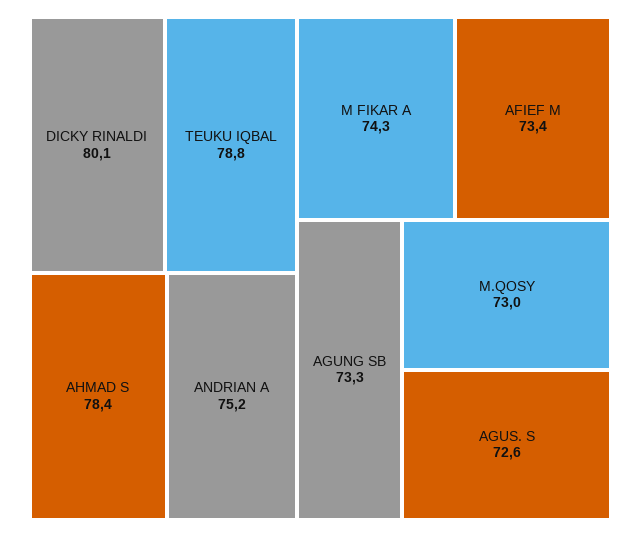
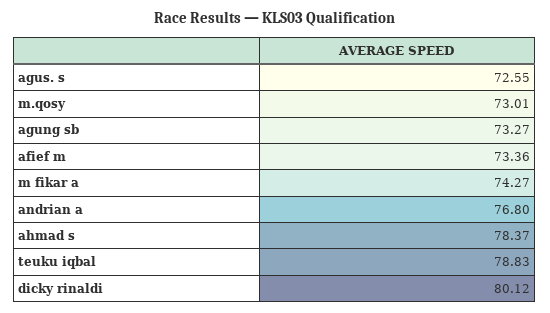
  {
    "DICKY RINALDI": 80.12,
    "TEUKU IQBAL": 78.83,
    "AHMAD S": 78.37,
-   "ANDRIAN A": 75.2,
+   "ANDRIAN A": 76.8,
    "M FIKAR A": 74.27,
    "AFIEF M": 73.36,
    "AGUNG SB": 73.27,
    "M.QOSY": 73.01,
    "AGUS. S": 72.55
  }

